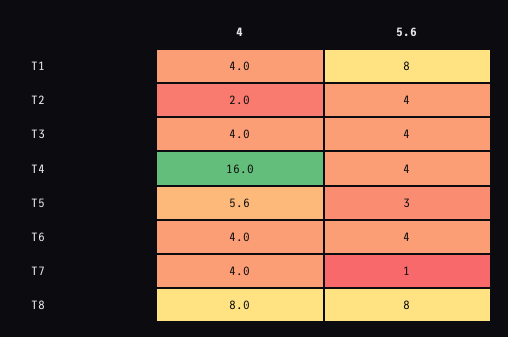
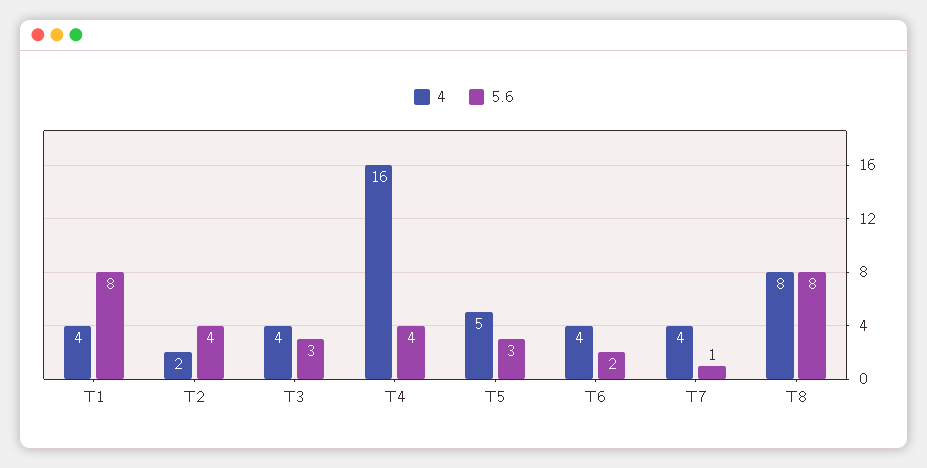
  {
    "4": {
      "T1": 4,
      "T2": 2,
      "T3": 4,
      "T4": 16,
-     "T5": 5.6,
+     "T5": 5,
      "T6": 4,
      "T7": 4,
      "T8": 8
    },
    "5.6": {
      "T1": 8,
      "T2": 4,
-     "T3": 4,
+     "T3": 3,
      "T4": 4,
      "T5": 3,
-     "T6": 4,
+     "T6": 2,
      "T7": 1,
      "T8": 8
    }
  }

